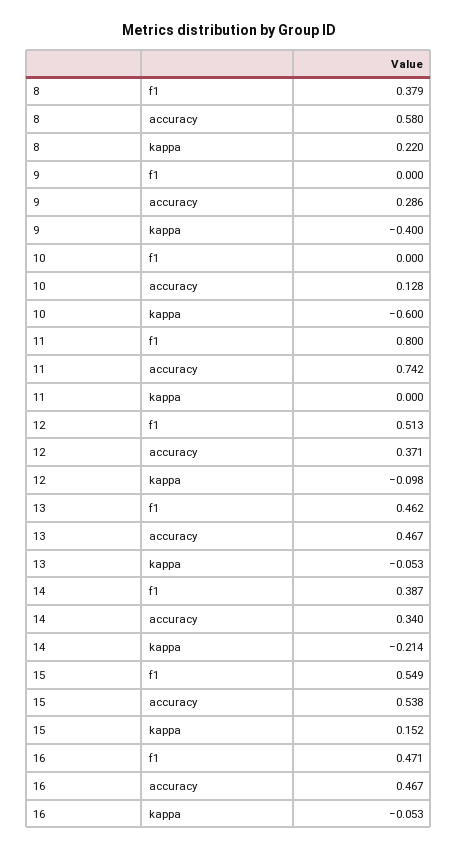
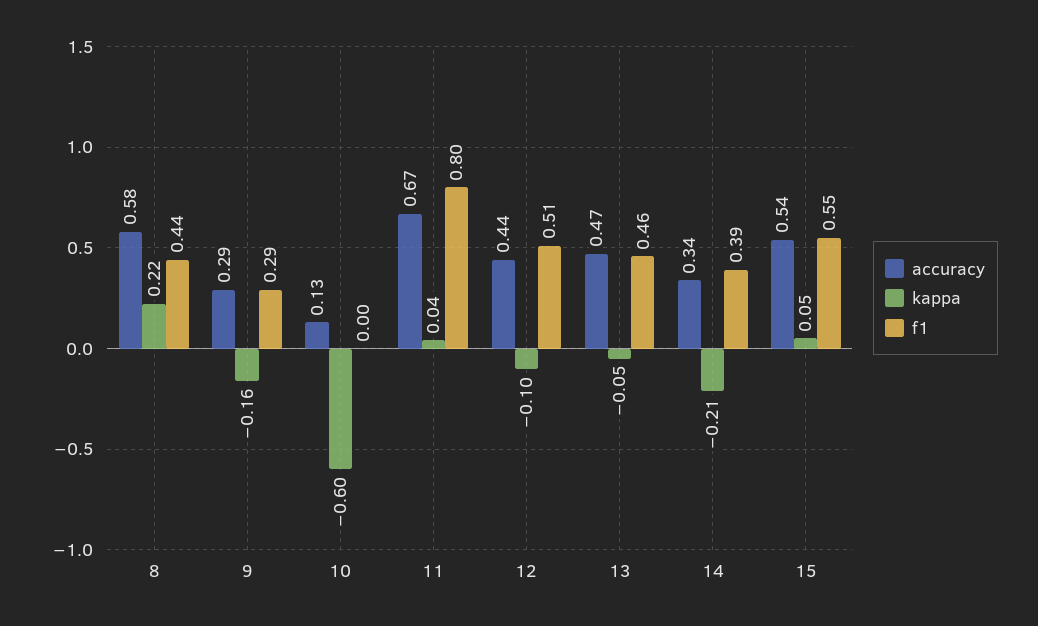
  {
    "f1": {
-     "8": 0.379,
+     "8": 0.44,
-     "9": 0,
+     "9": 0.29,
      "10": 0,
      "11": 0.8,
      "12": 0.513,
      "13": 0.462,
      "14": 0.387,
-     "15": 0.549,
+     "15": 0.549
-     "16": 0.471
    },
    "accuracy": {
      "8": 0.58,
      "9": 0.286,
      "10": 0.128,
-     "11": 0.742,
+     "11": 0.67,
-     "12": 0.371,
+     "12": 0.44,
      "13": 0.467,
      "14": 0.34,
-     "15": 0.538,
+     "15": 0.538
-     "16": 0.467
    },
    "kappa": {
      "8": 0.22,
-     "9": -0.4,
+     "9": -0.16,
      "10": -0.6,
-     "11": 0,
+     "11": 0.04,
      "12": -0.098,
      "13": -0.053,
      "14": -0.214,
-     "15": 0.152,
+     "15": 0.05
-     "16": -0.053
    }
  }

